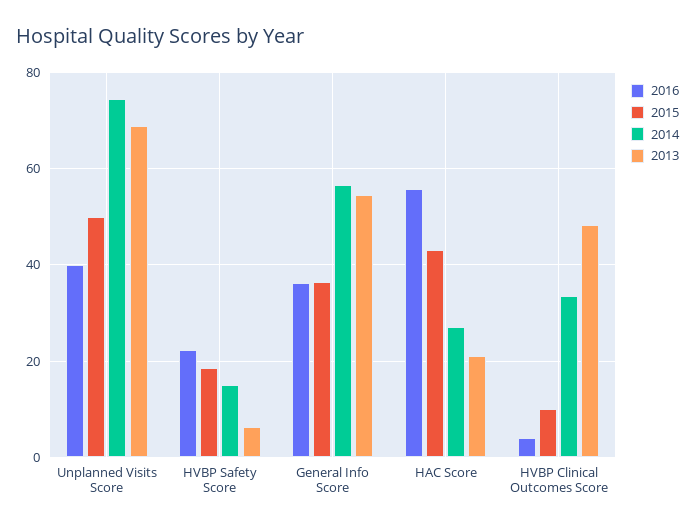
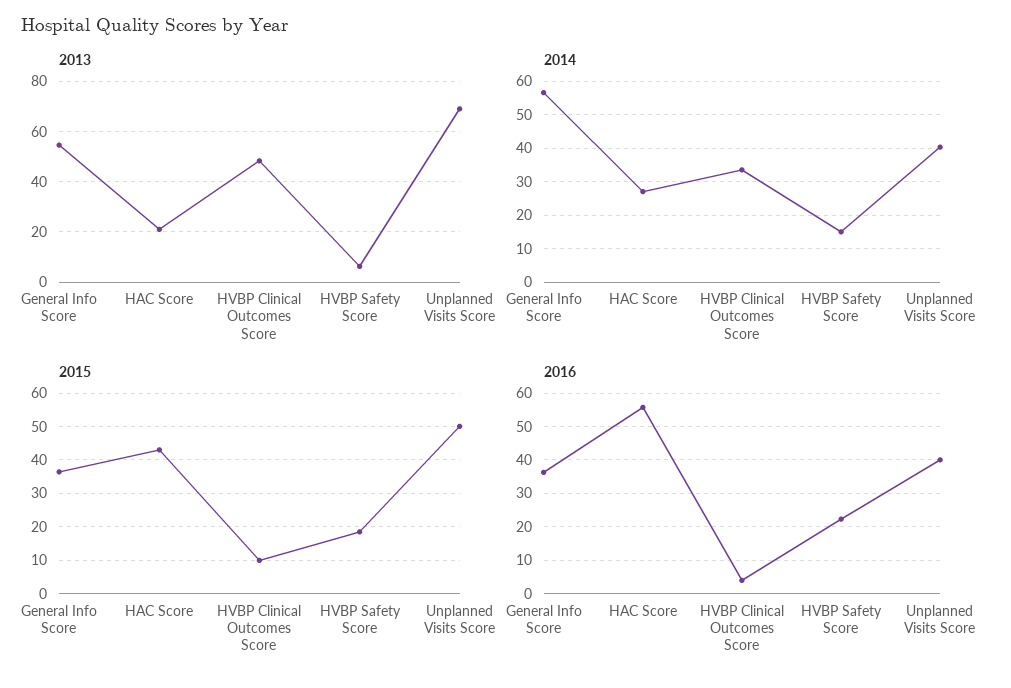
  {
    "2016": {
      "Unplanned Visits Score": 40,
      "HVBP Safety Score": 22,
      "General Info Score": 36,
      "HAC Score": 56,
      "HVBP Clinical Outcomes Score": 4
    },
    "2015": {
      "Unplanned Visits Score": 50,
      "HVBP Safety Score": 18,
      "General Info Score": 36,
      "HAC Score": 44,
      "HVBP Clinical Outcomes Score": 10
    },
    "2014": {
-     "Unplanned Visits Score": 74,
+     "Unplanned Visits Score": 40,
      "HVBP Safety Score": 16,
      "General Info Score": 56,
      "HAC Score": 28,
      "HVBP Clinical Outcomes Score": 34
    },
    "2013": {
      "Unplanned Visits Score": 70,
      "HVBP Safety Score": 6,
      "General Info Score": 54,
      "HAC Score": 22,
      "HVBP Clinical Outcomes Score": 48
    }
  }

